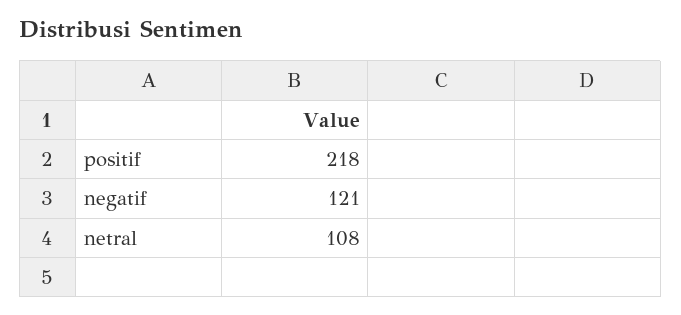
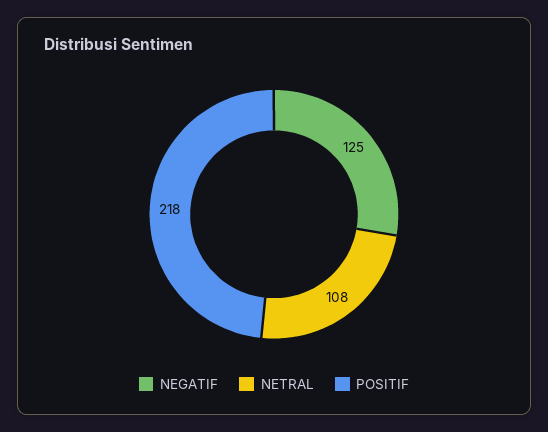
  {
    "positif": 218,
-   "negatif": 121,
+   "negatif": 125,
    "netral": 108
  }

